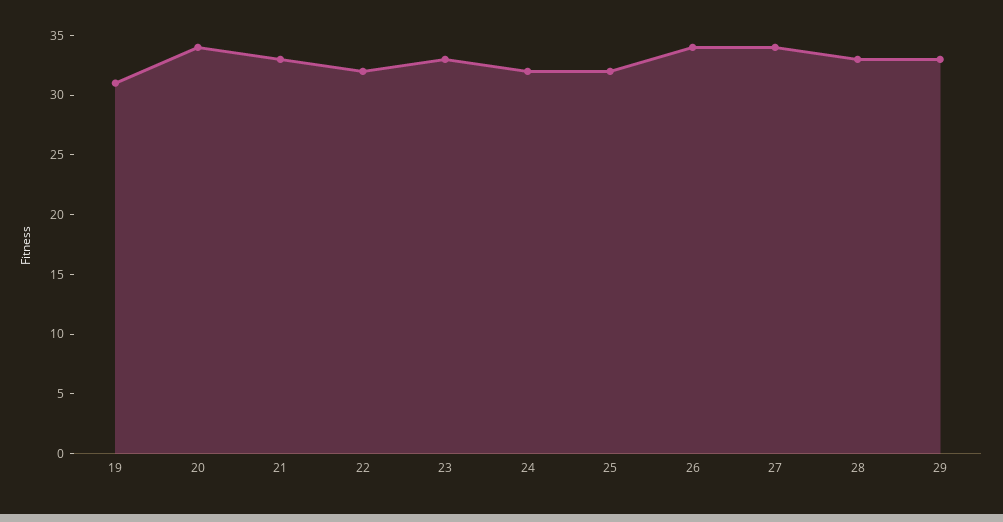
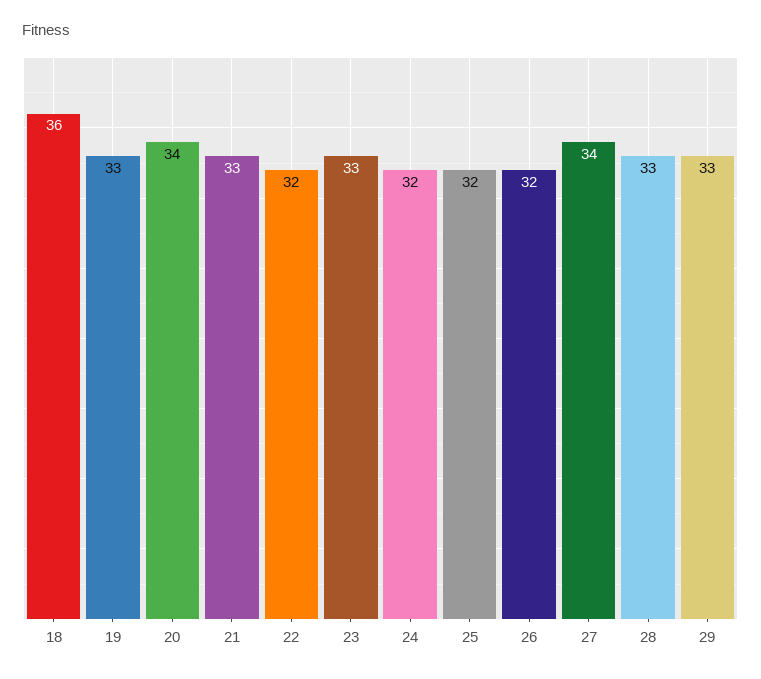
  {
-   "19": 31,
+   "19": 33,
    "20": 34,
    "21": 33,
    "22": 32,
    "23": 33,
    "24": 32,
    "25": 32,
-   "26": 34,
+   "26": 32,
    "27": 34,
    "28": 33,
-   "29": 33
+   "29": 33,
+   "18": 36
  }

